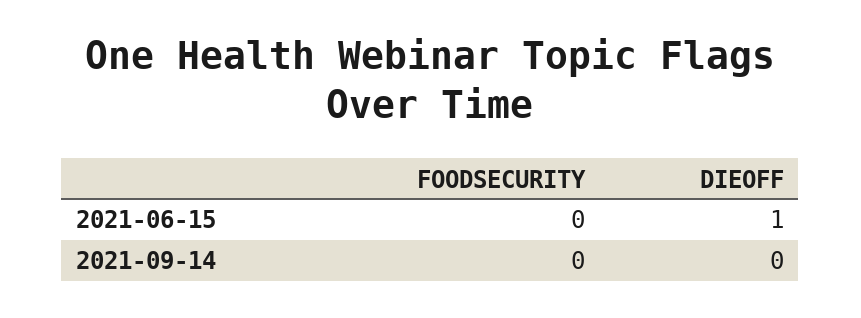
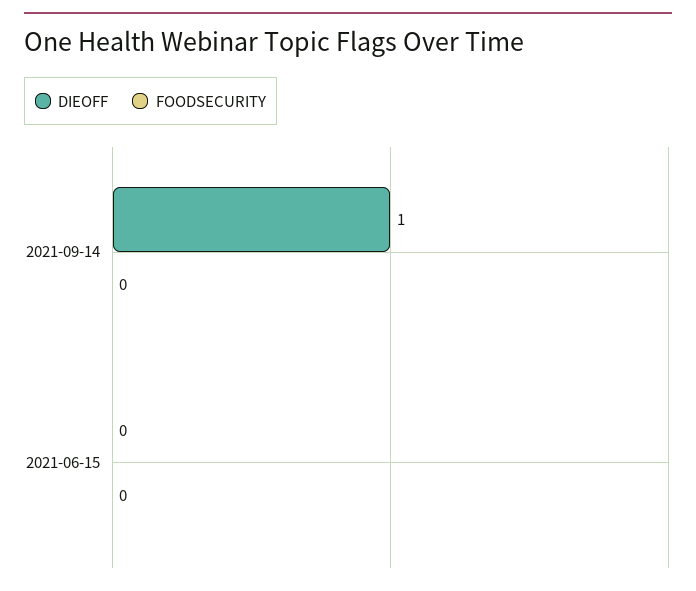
  {
    "FOODSECURITY": {
      "2021-06-15": 0,
      "2021-09-14": 0
    },
    "DIEOFF": {
-     "2021-06-15": 1,
+     "2021-06-15": 0,
-     "2021-09-14": 0
+     "2021-09-14": 1
    }
  }

